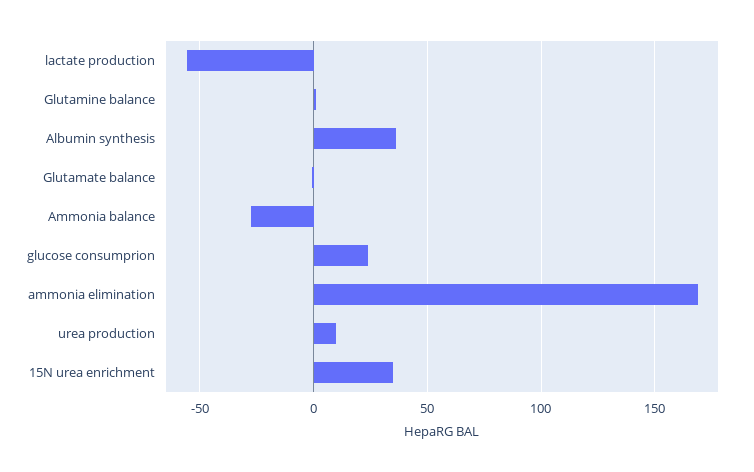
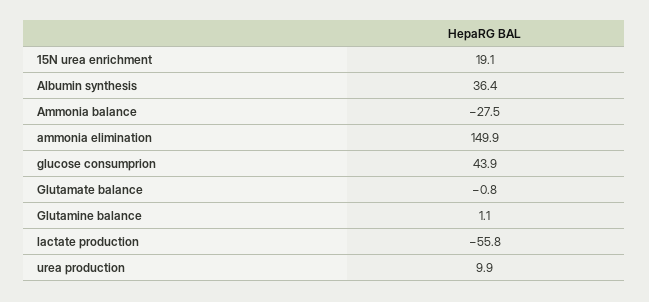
  {
    "lactate production": -55.8,
    "Glutamine balance": 1.1,
    "Albumin synthesis": 36.4,
    "Glutamate balance": -0.8,
    "Ammonia balance": -27.5,
-   "glucose consumprion": 25,
+   "glucose consumprion": 43.9,
-   "ammonia elimination": 170,
+   "ammonia elimination": 149.9,
    "urea production": 9.9,
-   "15N urea enrichment": 35
+   "15N urea enrichment": 19.1
  }

